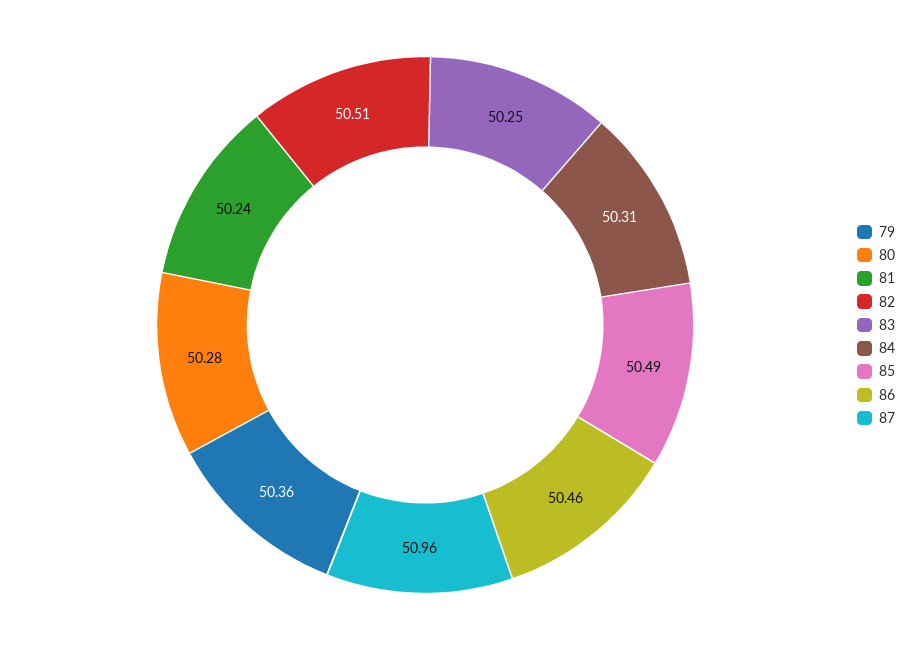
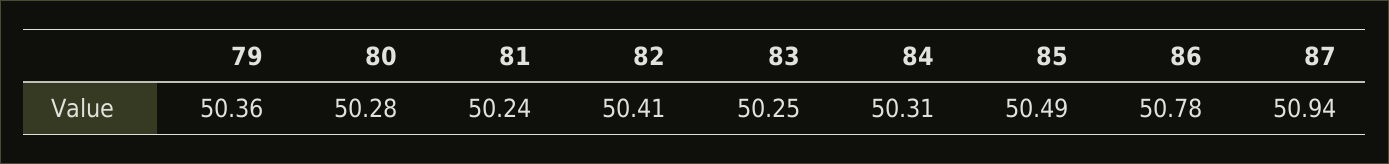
  {
    "79": 50.36,
    "80": 50.28,
    "81": 50.24,
-   "82": 50.51,
+   "82": 50.41,
    "83": 50.25,
    "84": 50.31,
    "85": 50.49,
-   "86": 50.46,
+   "86": 50.78,
-   "87": 50.96
+   "87": 50.94
  }

